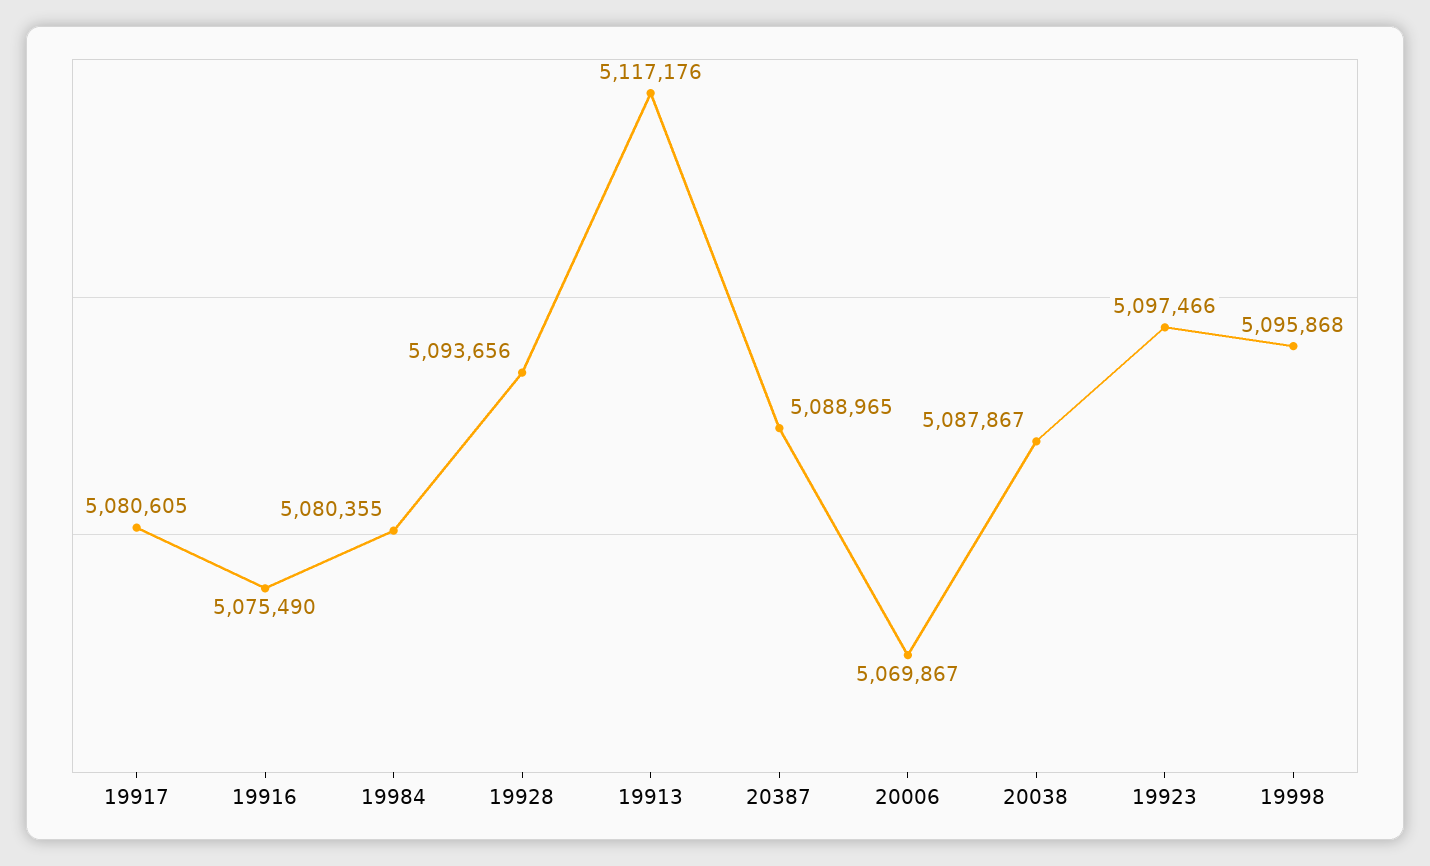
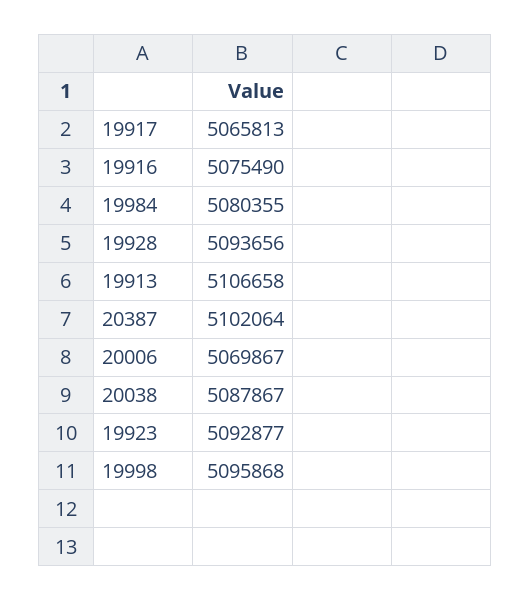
  {
-   "19917": 5080605,
+   "19917": 5065813,
    "19916": 5075490,
    "19984": 5080355,
    "19928": 5093656,
-   "19913": 5117176,
+   "19913": 5106658,
-   "20387": 5088965,
+   "20387": 5102064,
    "20006": 5069867,
    "20038": 5087867,
-   "19923": 5097466,
+   "19923": 5092877,
    "19998": 5095868
  }

